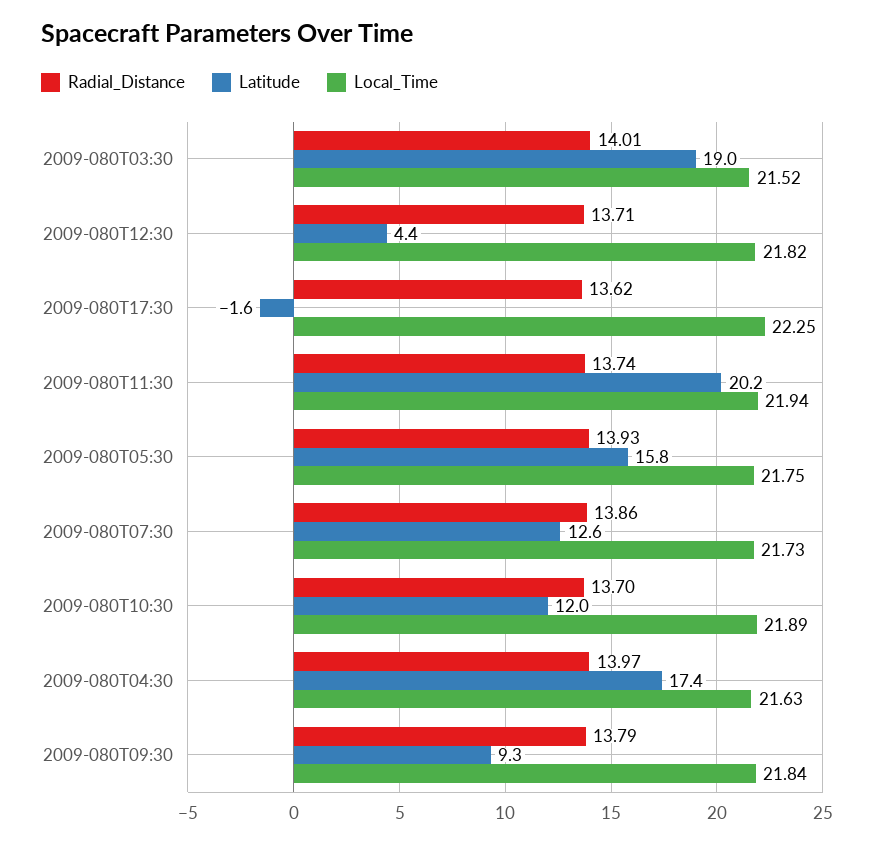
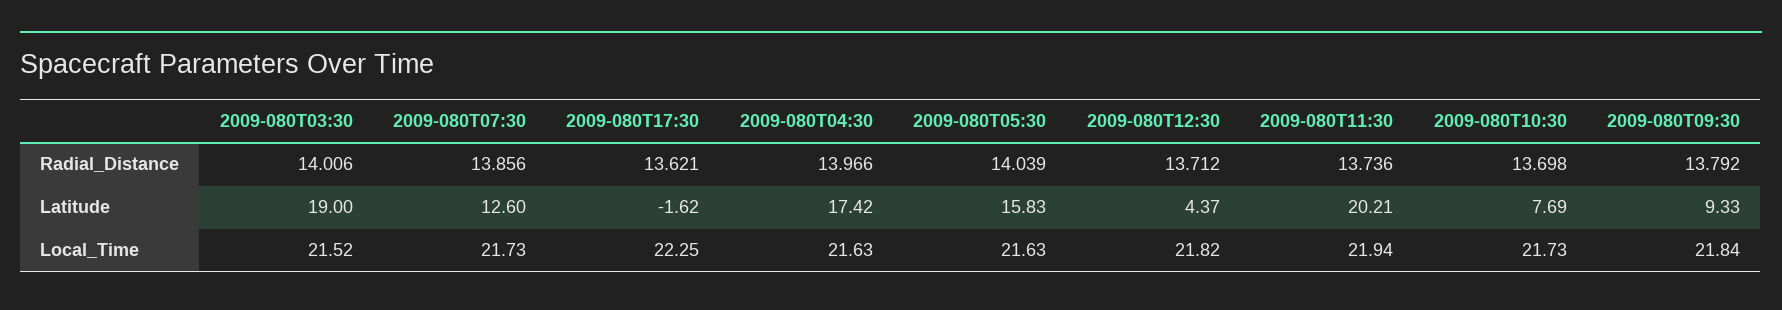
  {
    "Radial_Distance": {
      "2009-080T03:30": 14.006,
      "2009-080T12:30": 13.712,
      "2009-080T17:30": 13.621,
      "2009-080T11:30": 13.736,
-     "2009-080T05:30": 13.93,
+     "2009-080T05:30": 14.039,
      "2009-080T07:30": 13.856,
      "2009-080T10:30": 13.698,
      "2009-080T04:30": 13.966,
      "2009-080T09:30": 13.792
    },
    "Latitude": {
      "2009-080T03:30": 19,
      "2009-080T12:30": 4.37,
      "2009-080T17:30": -1.62,
      "2009-080T11:30": 20.21,
      "2009-080T05:30": 15.83,
      "2009-080T07:30": 12.6,
-     "2009-080T10:30": 12,
+     "2009-080T10:30": 7.69,
      "2009-080T04:30": 17.42,
      "2009-080T09:30": 9.33
    },
    "Local_Time": {
      "2009-080T03:30": 21.52,
      "2009-080T12:30": 21.82,
      "2009-080T17:30": 22.25,
      "2009-080T11:30": 21.94,
-     "2009-080T05:30": 21.75,
+     "2009-080T05:30": 21.63,
      "2009-080T07:30": 21.73,
-     "2009-080T10:30": 21.89,
+     "2009-080T10:30": 21.73,
      "2009-080T04:30": 21.63,
      "2009-080T09:30": 21.84
    }
  }

